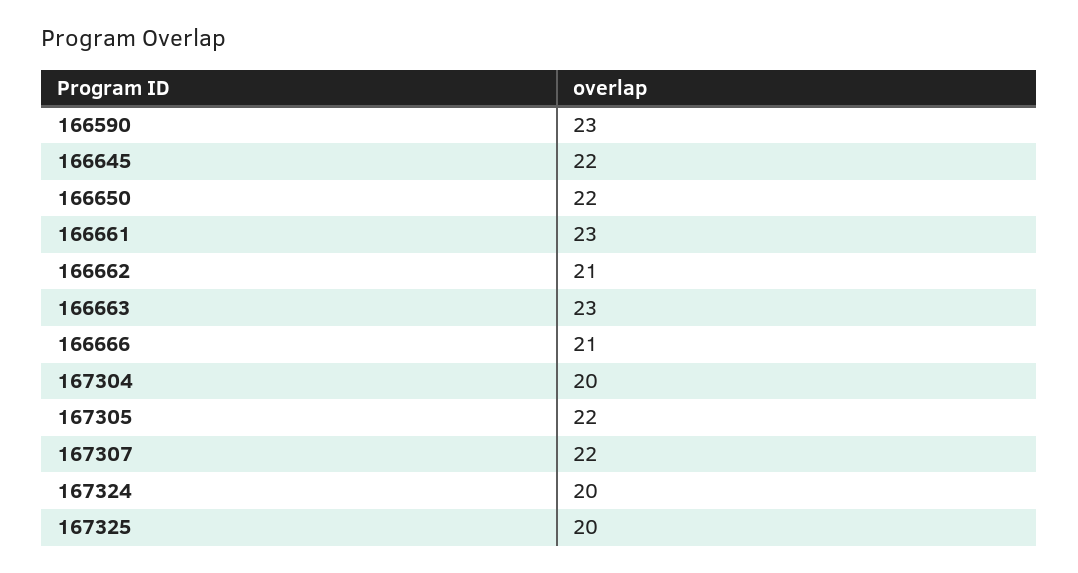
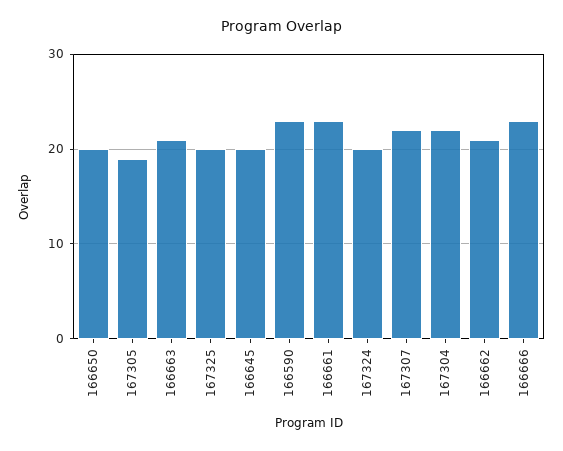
  {
    "166590": 23,
-   "166645": 22,
+   "166645": 20,
-   "166650": 22,
+   "166650": 20,
    "166661": 23,
    "166662": 21,
-   "166663": 23,
+   "166663": 21,
-   "166666": 21,
+   "166666": 23,
-   "167304": 20,
+   "167304": 22,
-   "167305": 22,
+   "167305": 19,
    "167307": 22,
    "167324": 20,
    "167325": 20
  }

